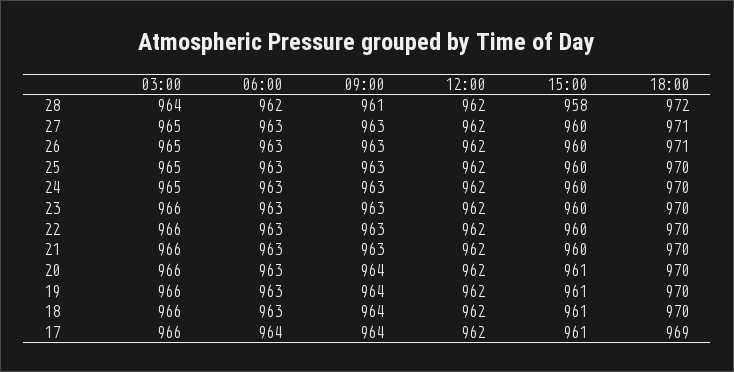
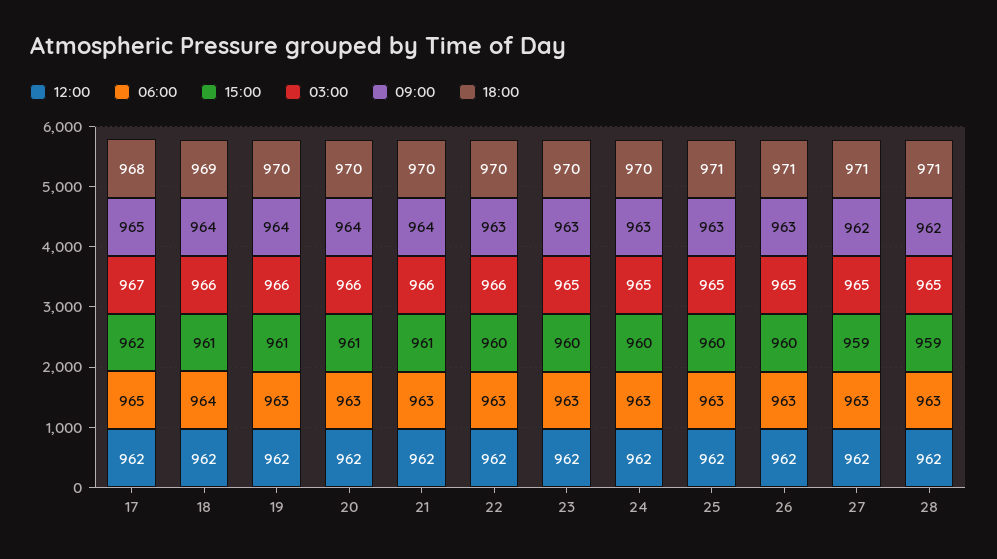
  {
    "03:00": {
-     "28": 964,
+     "28": 965,
      "27": 965,
      "26": 965,
      "25": 965,
      "24": 965,
-     "23": 966,
+     "23": 965,
      "22": 966,
      "21": 966,
      "20": 966,
      "19": 966,
      "18": 966,
-     "17": 966
+     "17": 967
    },
    "06:00": {
-     "28": 962,
+     "28": 963,
      "27": 963,
      "26": 963,
      "25": 963,
      "24": 963,
      "23": 963,
      "22": 963,
      "21": 963,
      "20": 963,
      "19": 963,
-     "18": 963,
+     "18": 964,
-     "17": 964
+     "17": 965
    },
    "09:00": {
-     "28": 961,
+     "28": 962,
-     "27": 963,
+     "27": 962,
      "26": 963,
      "25": 963,
      "24": 963,
      "23": 963,
      "22": 963,
-     "21": 963,
+     "21": 964,
      "20": 964,
      "19": 964,
      "18": 964,
-     "17": 964
+     "17": 965
    },
    "12:00": {
      "28": 962,
      "27": 962,
      "26": 962,
      "25": 962,
      "24": 962,
      "23": 962,
      "22": 962,
      "21": 962,
      "20": 962,
      "19": 962,
      "18": 962,
      "17": 962
    },
    "15:00": {
-     "28": 958,
+     "28": 959,
-     "27": 960,
+     "27": 959,
      "26": 960,
      "25": 960,
      "24": 960,
      "23": 960,
      "22": 960,
-     "21": 960,
+     "21": 961,
      "20": 961,
      "19": 961,
      "18": 961,
-     "17": 961
+     "17": 962
    },
    "18:00": {
-     "28": 972,
+     "28": 971,
      "27": 971,
      "26": 971,
-     "25": 970,
+     "25": 971,
      "24": 970,
      "23": 970,
      "22": 970,
      "21": 970,
      "20": 970,
      "19": 970,
-     "18": 970,
+     "18": 969,
-     "17": 969
+     "17": 968
    }
  }

